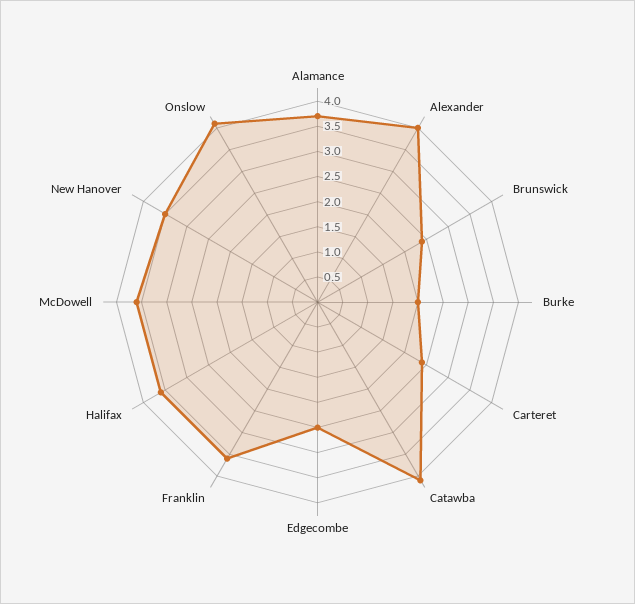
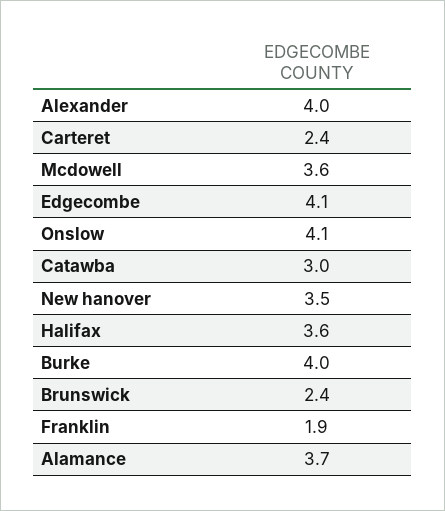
  {
    "Alamance": 3.7,
    "Alexander": 4,
    "Brunswick": 2.4,
-   "Burke": 2,
+   "Burke": 4,
    "Carteret": 2.4,
-   "Catawba": 4,
+   "Catawba": 3,
-   "Edgecombe": 2.5,
+   "Edgecombe": 4.1,
-   "Franklin": 3.5,
+   "Franklin": 1.9,
    "Halifax": 3.6,
    "McDowell": 3.6,
    "New Hanover": 3.5,
    "Onslow": 4.1
  }

